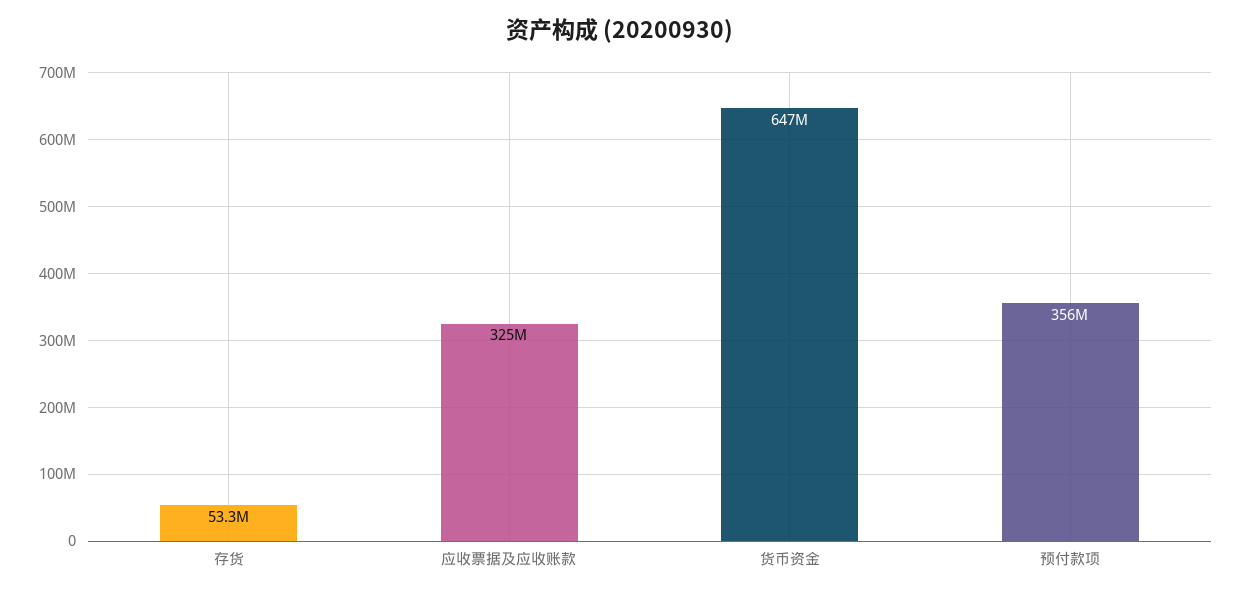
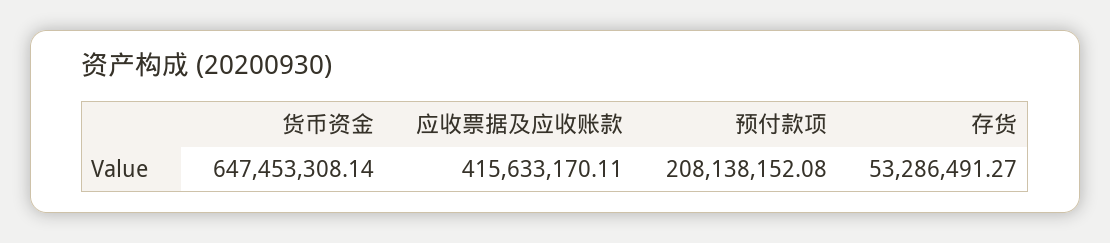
  {
    "存货": 53286491.27,
-   "应收票据及应收账款": 325000000,
+   "应收票据及应收账款": 415633170.11,
    "货币资金": 647453308.14,
-   "预付款项": 356000000
+   "预付款项": 208138152.08
  }

